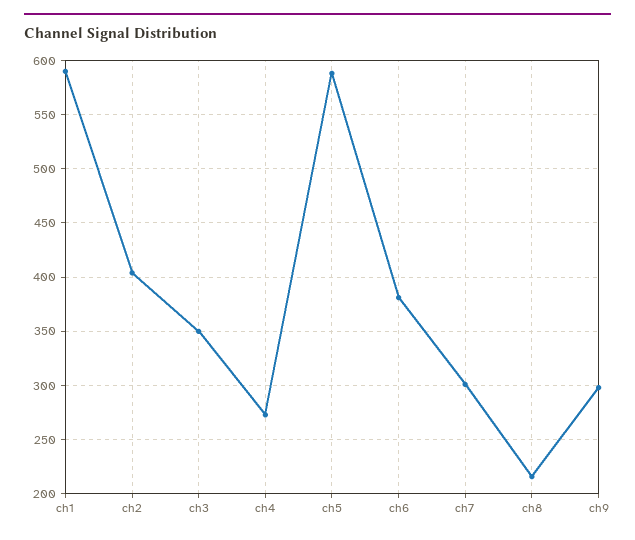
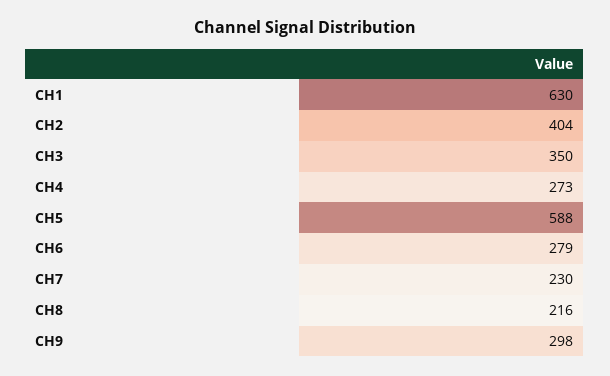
  {
-   "ch1": 590,
+   "ch1": 630,
    "ch2": 404,
    "ch3": 350,
    "ch4": 273,
    "ch5": 588,
-   "ch6": 380,
+   "ch6": 279,
-   "ch7": 300,
+   "ch7": 230,
    "ch8": 216,
    "ch9": 298
  }

